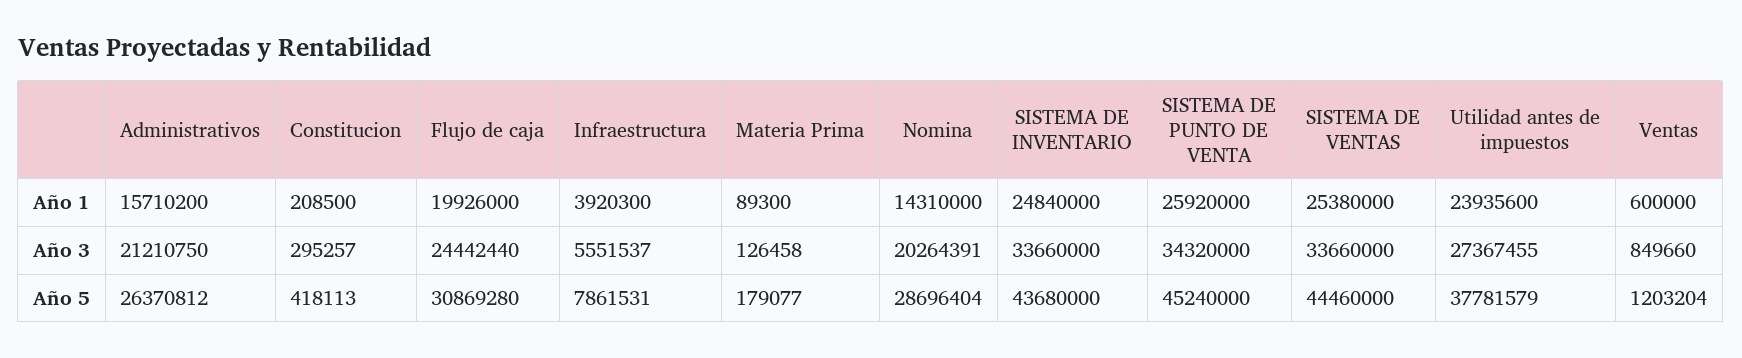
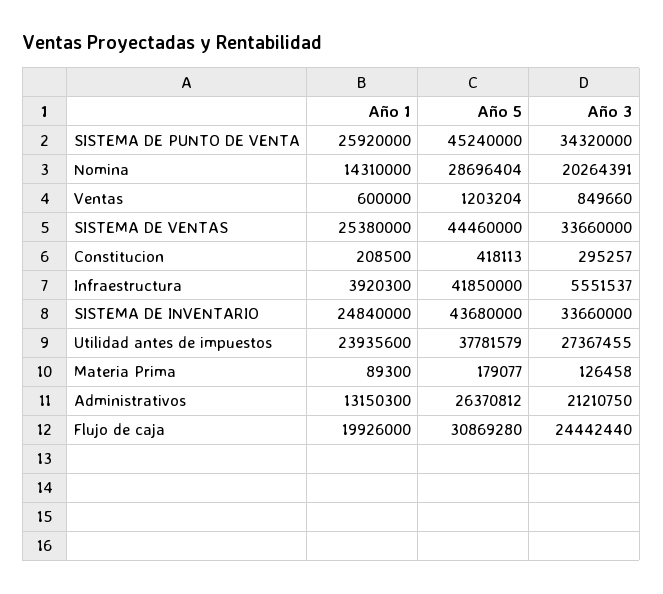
  {
    "Administrativos": {
-     "Año 1": 15710200,
+     "Año 1": 13150300,
      "Año 3": 21210750,
      "Año 5": 26370812
    },
    "Constitucion": {
      "Año 1": 208500,
      "Año 3": 295257,
      "Año 5": 418113
    },
    "Flujo de caja": {
      "Año 1": 19926000,
      "Año 3": 24442440,
      "Año 5": 30869280
    },
    "Infraestructura": {
      "Año 1": 3920300,
      "Año 3": 5551537,
-     "Año 5": 7861531
+     "Año 5": 41850000
    },
    "Materia Prima": {
      "Año 1": 89300,
      "Año 3": 126458,
      "Año 5": 179077
    },
    "Nomina": {
      "Año 1": 14310000,
      "Año 3": 20264391,
      "Año 5": 28696404
    },
    "SISTEMA DE INVENTARIO": {
      "Año 1": 24840000,
      "Año 3": 33660000,
      "Año 5": 43680000
    },
    "SISTEMA DE PUNTO DE VENTA": {
      "Año 1": 25920000,
      "Año 3": 34320000,
      "Año 5": 45240000
    },
    "SISTEMA DE VENTAS": {
      "Año 1": 25380000,
      "Año 3": 33660000,
      "Año 5": 44460000
    },
    "Utilidad antes de impuestos": {
      "Año 1": 23935600,
      "Año 3": 27367455,
      "Año 5": 37781579
    },
    "Ventas": {
      "Año 1": 600000,
      "Año 3": 849660,
      "Año 5": 1203204
    }
  }

